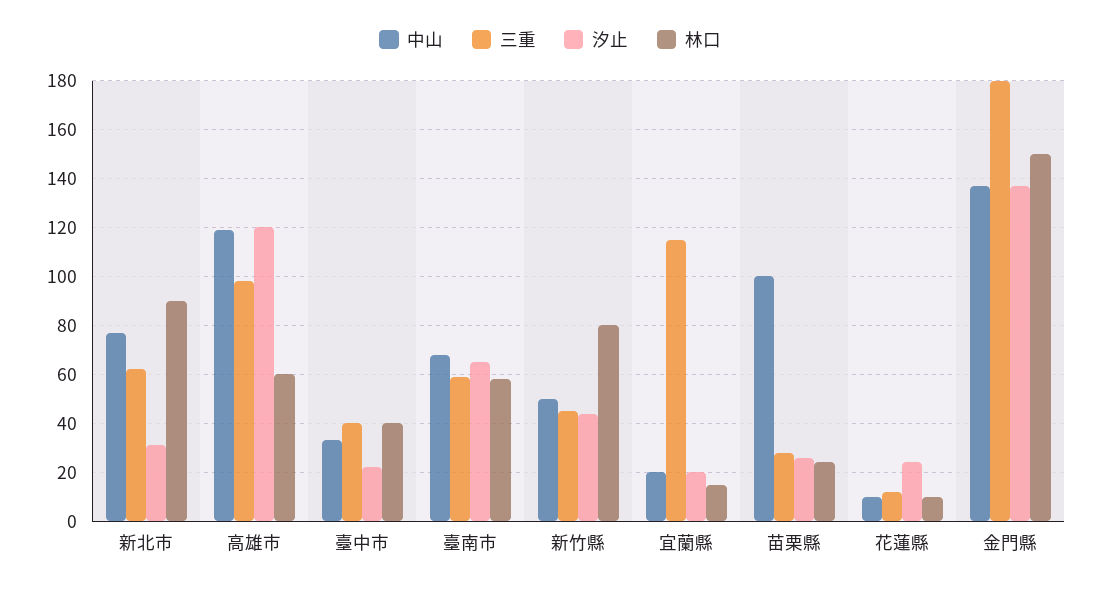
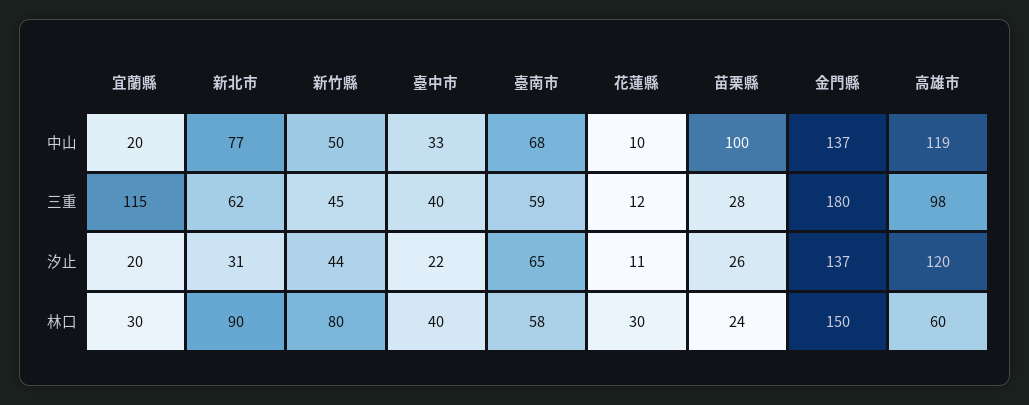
  {
    "中山": {
      "新北市": 77,
      "高雄市": 119,
      "臺中市": 33,
      "臺南市": 68,
      "新竹縣": 50,
      "宜蘭縣": 20,
      "苗栗縣": 100,
      "花蓮縣": 10,
      "金門縣": 137
    },
    "三重": {
      "新北市": 62,
      "高雄市": 98,
      "臺中市": 40,
      "臺南市": 59,
      "新竹縣": 45,
      "宜蘭縣": 115,
      "苗栗縣": 28,
      "花蓮縣": 12,
      "金門縣": 180
    },
    "汐止": {
      "新北市": 31,
      "高雄市": 120,
      "臺中市": 22,
      "臺南市": 65,
      "新竹縣": 44,
      "宜蘭縣": 20,
      "苗栗縣": 26,
-     "花蓮縣": 25,
+     "花蓮縣": 11,
      "金門縣": 137
    },
    "林口": {
      "新北市": 90,
      "高雄市": 60,
      "臺中市": 40,
      "臺南市": 58,
      "新竹縣": 80,
-     "宜蘭縣": 15,
+     "宜蘭縣": 30,
      "苗栗縣": 24,
-     "花蓮縣": 10,
+     "花蓮縣": 30,
      "金門縣": 150
    }
  }

